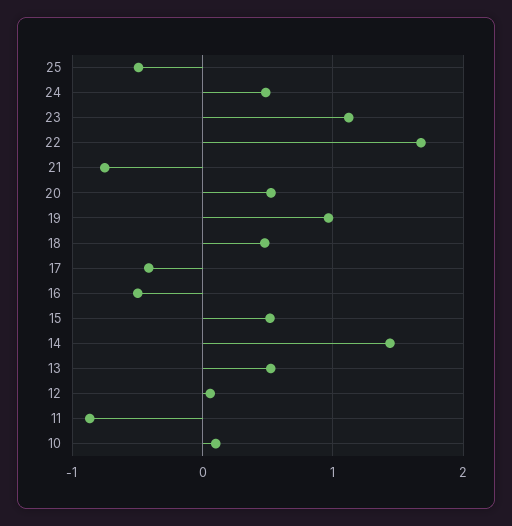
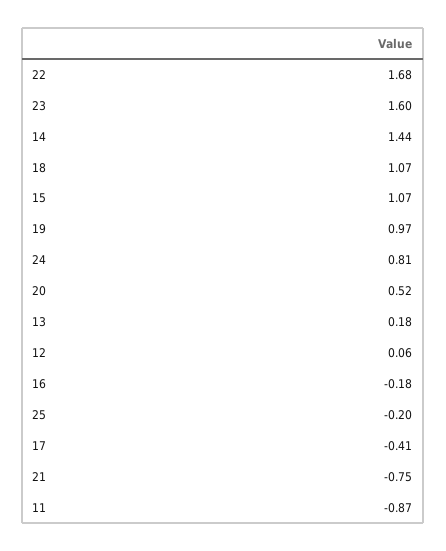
  {
-   "25": -0.5,
+   "25": -0.2,
-   "24": 0.5,
+   "24": 0.81,
-   "23": 1.1,
+   "23": 1.6,
    "22": 1.68,
    "21": -0.75,
    "20": 0.52,
    "19": 0.97,
-   "18": 0.5,
+   "18": 1.07,
    "17": -0.41,
-   "16": -0.5,
+   "16": -0.18,
-   "15": 0.5,
+   "15": 1.07,
    "14": 1.44,
-   "13": 0.5,
+   "13": 0.18,
    "12": 0.06,
-   "11": -0.87,
+   "11": -0.87
-   "10": 0.1
  }

